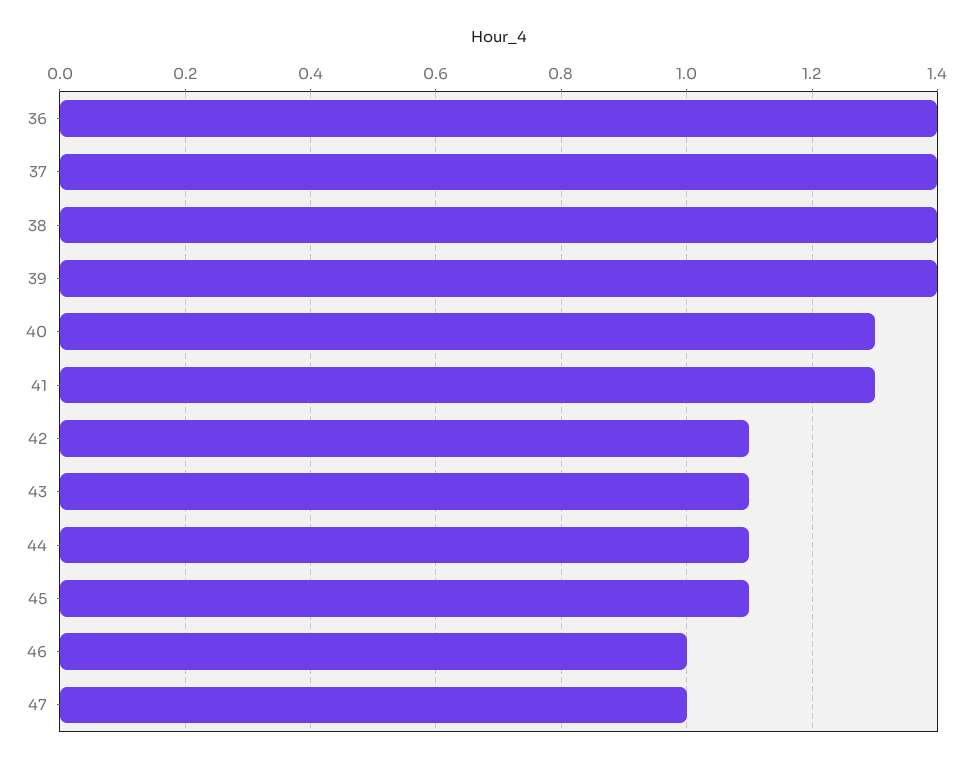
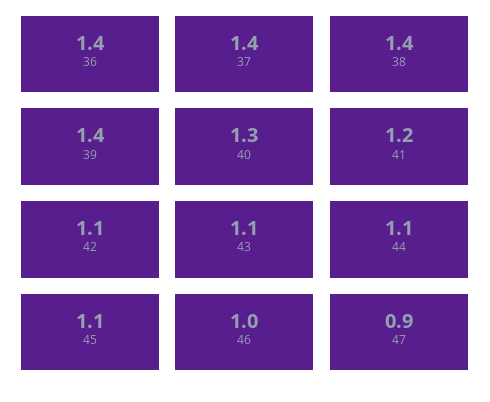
  {
    "36": 1.4,
    "37": 1.4,
    "38": 1.4,
    "39": 1.4,
    "40": 1.3,
-   "41": 1.3,
+   "41": 1.2,
    "42": 1.1,
    "43": 1.1,
    "44": 1.1,
    "45": 1.1,
    "46": 1,
-   "47": 1
+   "47": 0.9
  }

